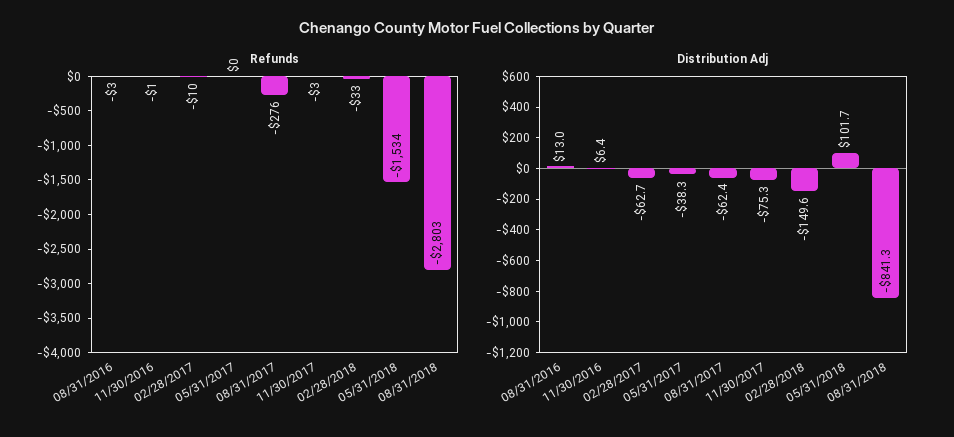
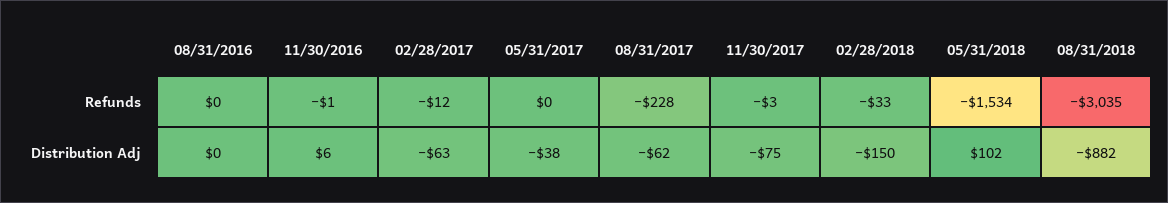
  {
    "Refunds": {
-     "08/31/2016": -3,
+     "08/31/2016": 0,
      "11/30/2016": -1,
-     "02/28/2017": -10,
+     "02/28/2017": -12,
      "05/31/2017": 0,
-     "08/31/2017": -276,
+     "08/31/2017": -228,
      "11/30/2017": -3,
      "02/28/2018": -33,
      "05/31/2018": -1534,
-     "08/31/2018": -2803
+     "08/31/2018": -3035
    },
    "Distribution Adj": {
-     "08/31/2016": 13,
+     "08/31/2016": 0,
      "11/30/2016": 6.4,
      "02/28/2017": -62.7,
      "05/31/2017": -38.3,
      "08/31/2017": -62.4,
      "11/30/2017": -75.3,
      "02/28/2018": -149.6,
      "05/31/2018": 101.7,
-     "08/31/2018": -841.3
+     "08/31/2018": -882
    }
  }

